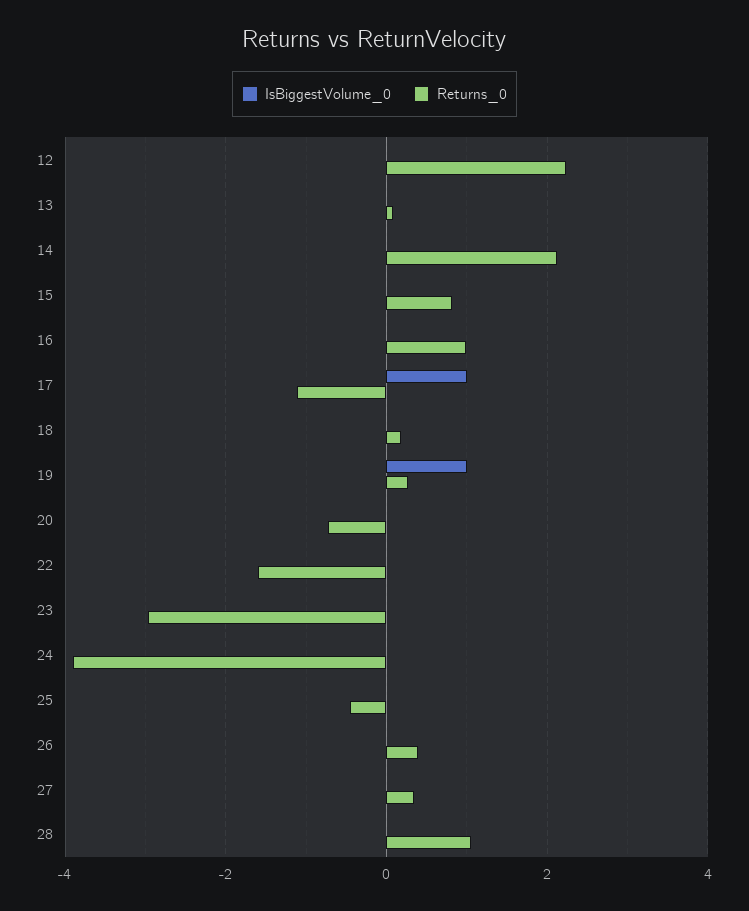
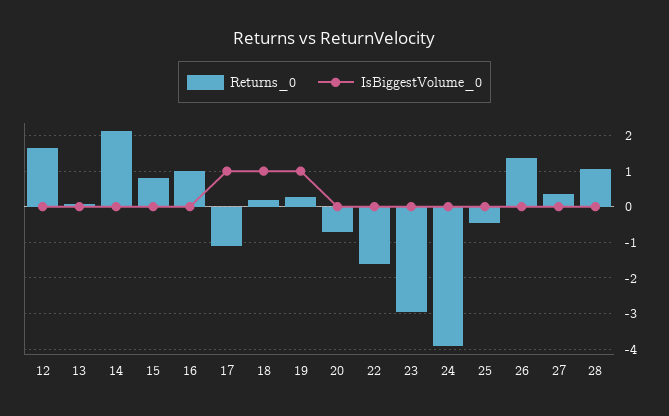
  {
    "IsBiggestVolume_0": {
      "12": 0,
      "13": 0,
      "14": 0,
      "15": 0,
      "16": 0,
      "17": 1,
-     "18": 0,
+     "18": 1,
      "19": 1,
      "20": 0,
      "22": 0,
      "23": 0,
      "24": 0,
      "25": 0,
      "26": 0,
      "27": 0,
      "28": 0
    },
    "Returns_0": {
-     "12": 2.2,
+     "12": 1.6,
      "13": 0,
      "14": 2.2,
      "15": 0.8,
      "16": 1,
      "17": -1.2,
      "18": 0.2,
      "19": 0.2,
      "20": -0.8,
      "22": -1.6,
      "23": -3,
      "24": -4,
      "25": -0.4,
-     "26": 0.4,
+     "26": 1.4,
      "27": 0.4,
      "28": 1
    }
  }

